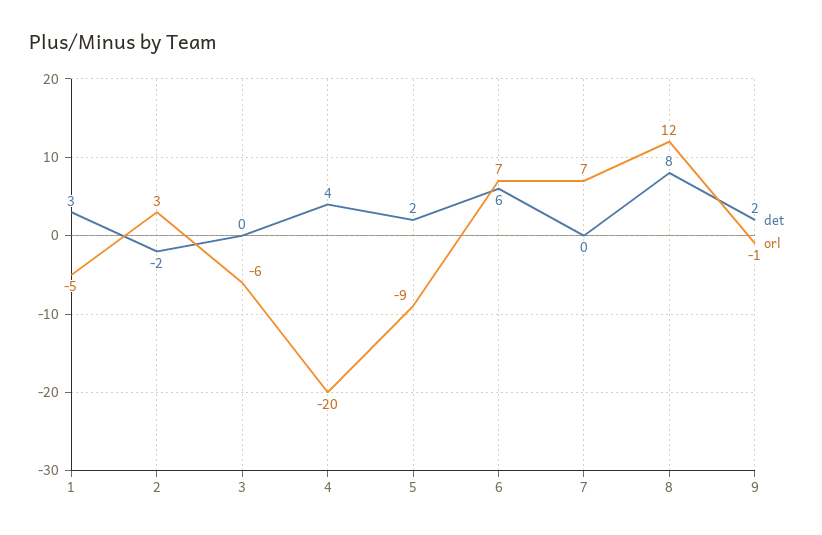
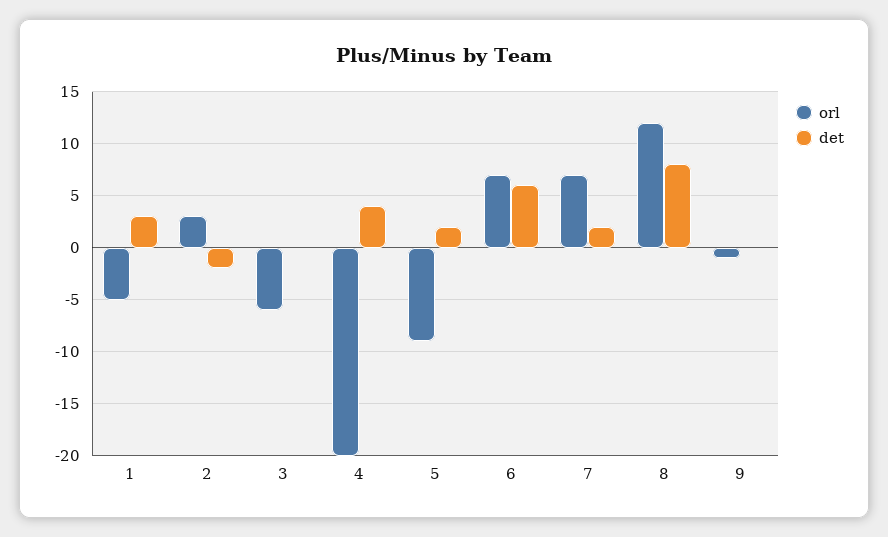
  {
    "det": {
      "1": 3,
      "2": -2,
      "3": 0,
      "4": 4,
      "5": 2,
      "6": 6,
-     "7": 0,
+     "7": 2,
      "8": 8,
-     "9": 2
+     "9": 0
    },
    "orl": {
      "1": -5,
      "2": 3,
      "3": -6,
      "4": -20,
      "5": -9,
      "6": 7,
      "7": 7,
      "8": 12,
      "9": -1
    }
  }

